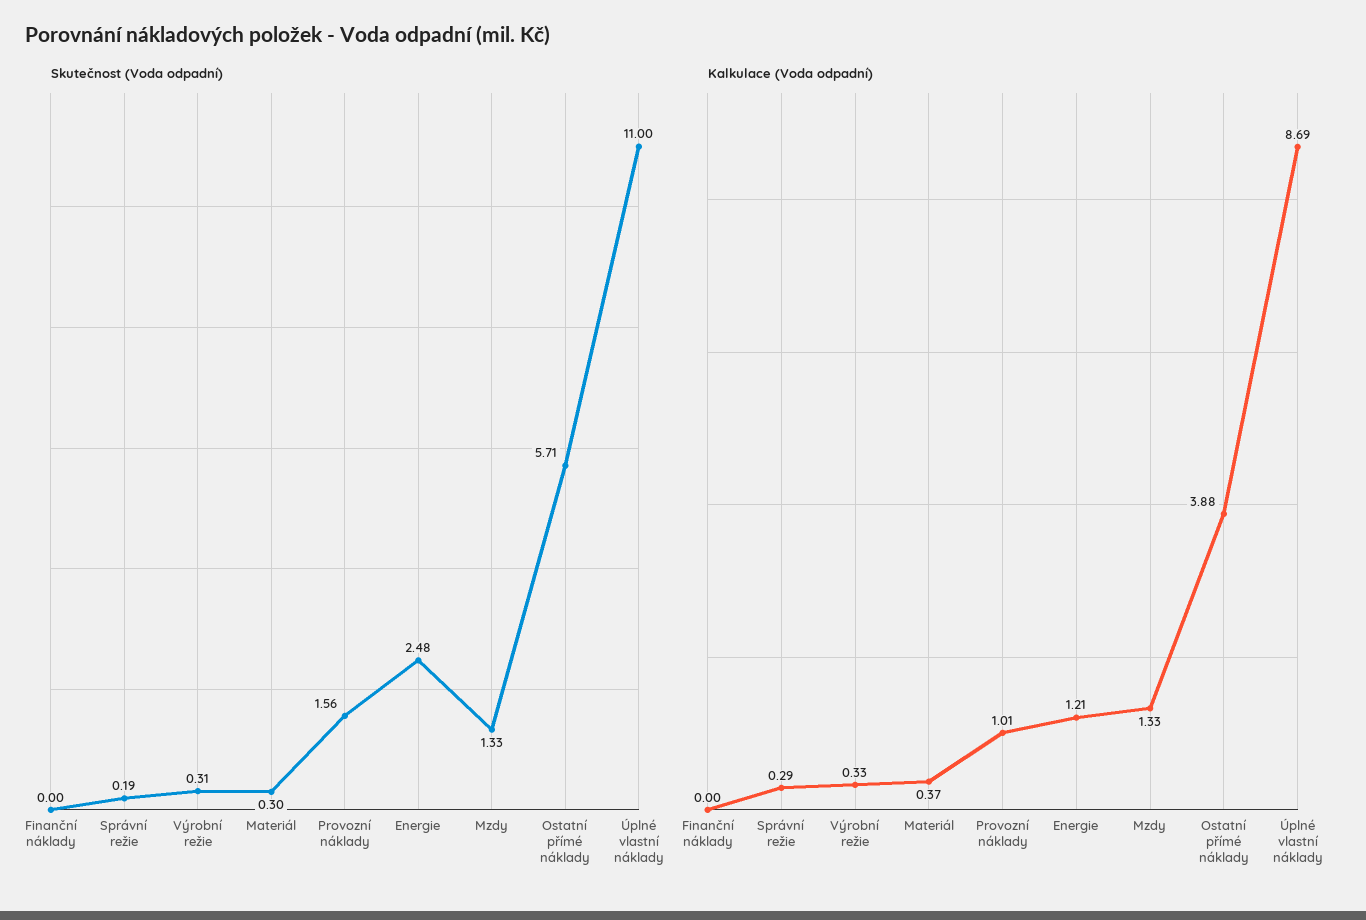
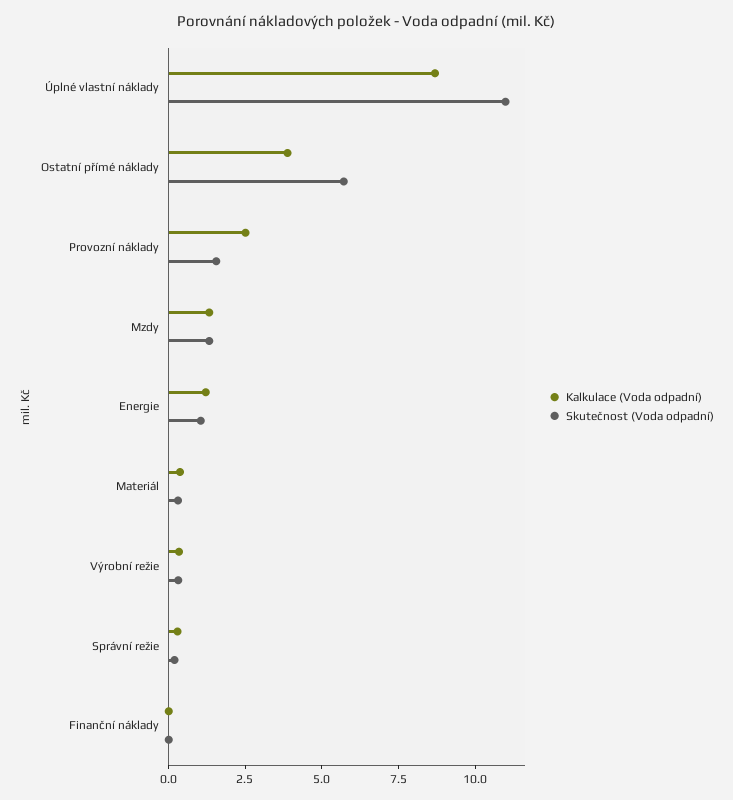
  {
    "Skutečnost (Voda odpadní)": {
      "Finanční náklady": 0,
      "Správní režie": 0.19,
      "Výrobní režie": 0.31,
      "Materiál": 0.3,
      "Provozní náklady": 1.56,
-     "Energie": 2.48,
+     "Energie": 1,
      "Mzdy": 1.33,
      "Ostatní přímé náklady": 5.71,
      "Úplné vlastní náklady": 11
    },
    "Kalkulace (Voda odpadní)": {
      "Finanční náklady": 0,
      "Správní režie": 0.29,
      "Výrobní režie": 0.33,
      "Materiál": 0.37,
-     "Provozní náklady": 1.01,
+     "Provozní náklady": 2.5,
      "Energie": 1.21,
      "Mzdy": 1.33,
      "Ostatní přímé náklady": 3.88,
      "Úplné vlastní náklady": 8.69
    }
  }

